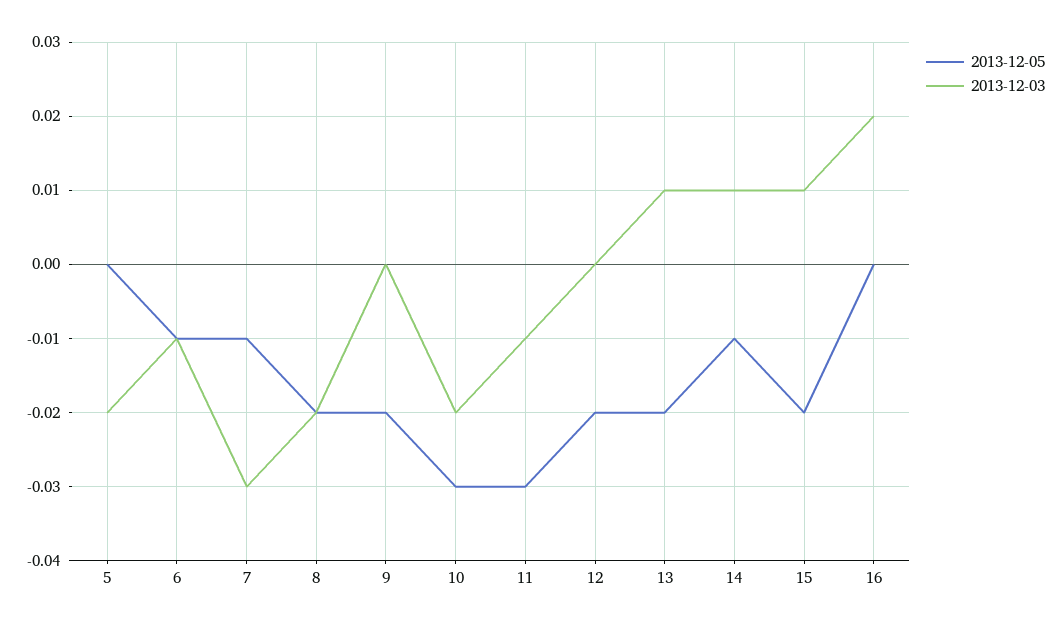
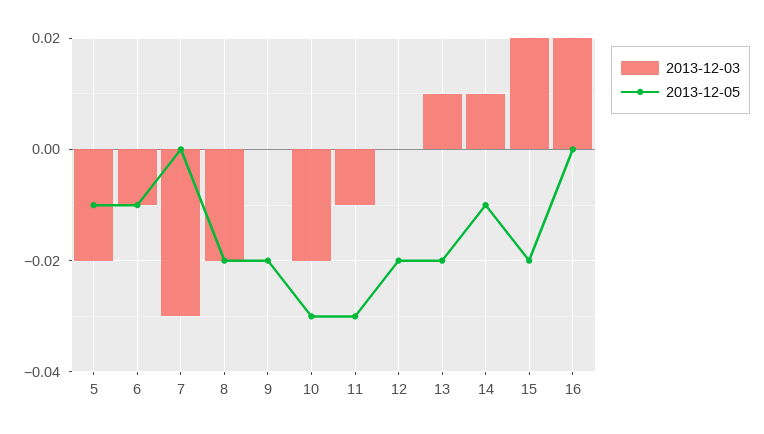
  {
    "2013-12-05": {
-     "5": 0,
+     "5": -0.01,
      "6": -0.01,
-     "7": -0.01,
+     "7": 0,
      "8": -0.02,
      "9": -0.02,
      "10": -0.03,
      "11": -0.03,
      "12": -0.02,
      "13": -0.02,
      "14": -0.01,
      "15": -0.02,
      "16": 0
    },
    "2013-12-03": {
      "5": -0.02,
      "6": -0.01,
      "7": -0.03,
      "8": -0.02,
      "9": 0,
      "10": -0.02,
      "11": -0.01,
      "12": 0,
      "13": 0.01,
      "14": 0.01,
-     "15": 0.01,
+     "15": 0.02,
      "16": 0.02
    }
  }

